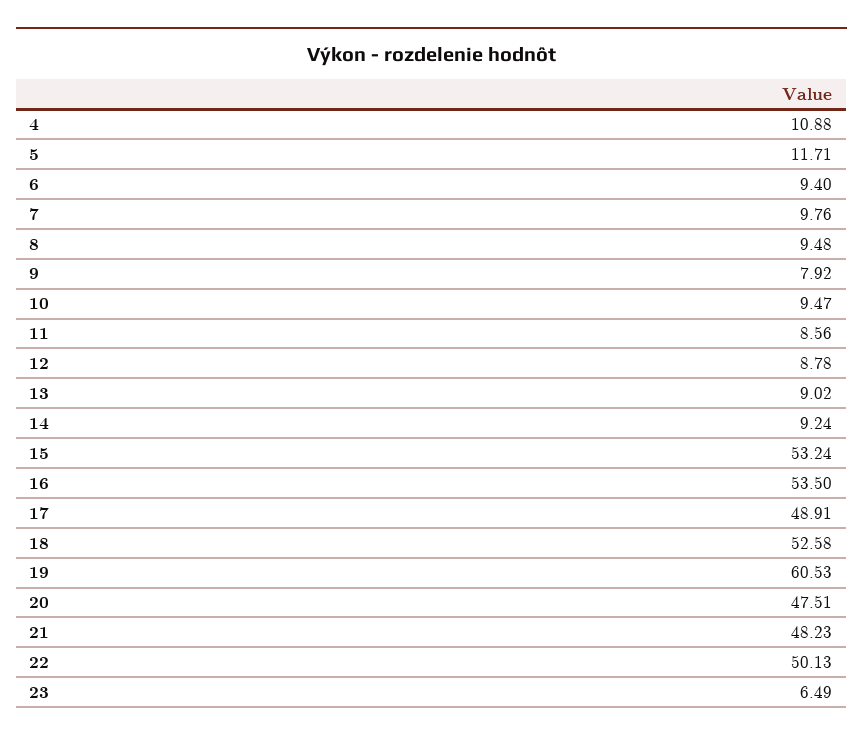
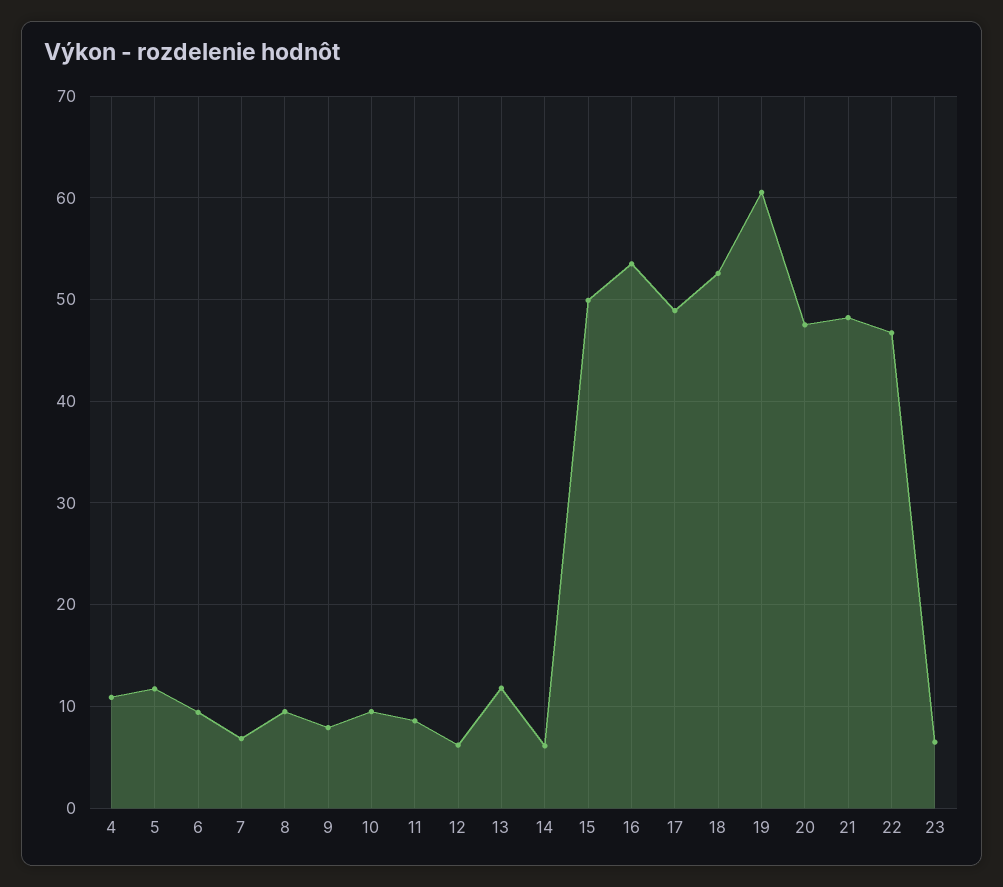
  {
    "4": 10.88,
    "5": 11.71,
    "6": 9.4,
-   "7": 9.76,
+   "7": 7,
    "8": 9.48,
    "9": 7.92,
    "10": 9.47,
    "11": 8.56,
-   "12": 8.78,
+   "12": 6,
-   "13": 9.02,
+   "13": 12,
-   "14": 9.24,
+   "14": 6,
-   "15": 53.24,
+   "15": 50,
    "16": 53.5,
    "17": 48.91,
    "18": 52.58,
    "19": 60.53,
    "20": 47.51,
    "21": 48.23,
-   "22": 50.13,
+   "22": 47,
    "23": 6.49
  }

